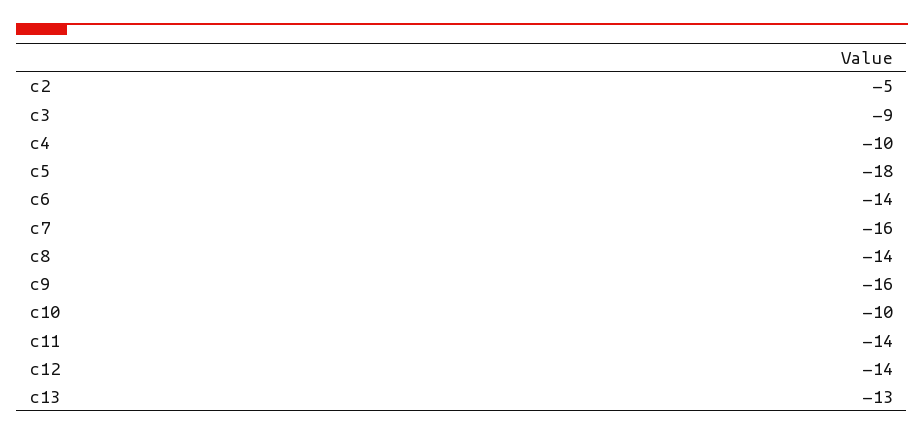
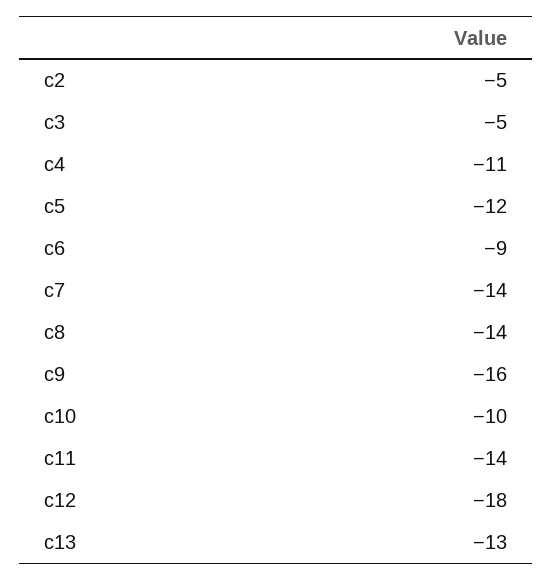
  {
    "c2": -5,
-   "c3": -9,
+   "c3": -5,
-   "c4": -10,
+   "c4": -11,
-   "c5": -18,
+   "c5": -12,
-   "c6": -14,
+   "c6": -9,
-   "c7": -16,
+   "c7": -14,
    "c8": -14,
    "c9": -16,
    "c10": -10,
    "c11": -14,
-   "c12": -14,
+   "c12": -18,
    "c13": -13
  }

